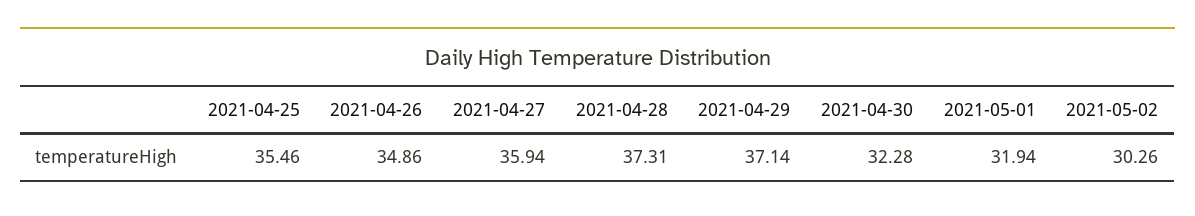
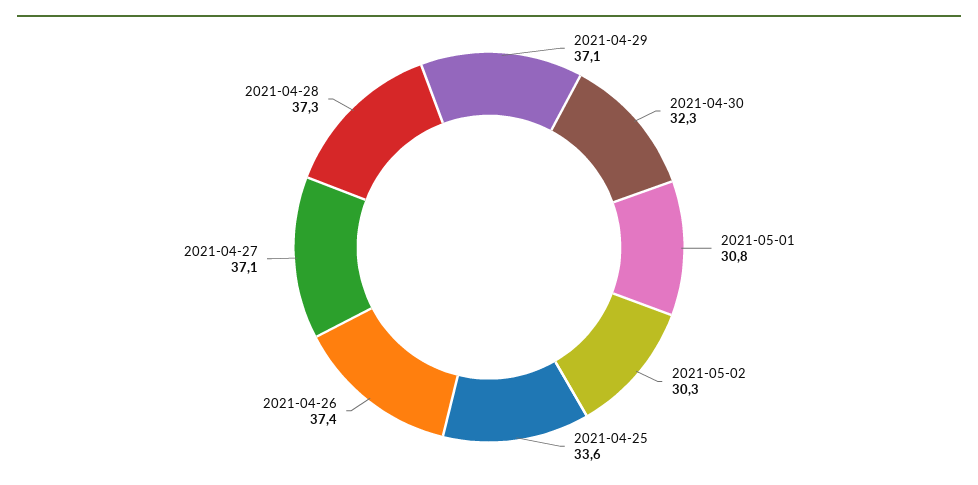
  {
-   "2021-04-25": 35.46,
+   "2021-04-25": 33.6,
-   "2021-04-26": 34.86,
+   "2021-04-26": 37.4,
-   "2021-04-27": 35.94,
+   "2021-04-27": 37.1,
    "2021-04-28": 37.31,
    "2021-04-29": 37.14,
    "2021-04-30": 32.28,
-   "2021-05-01": 31.94,
+   "2021-05-01": 30.8,
    "2021-05-02": 30.26
  }

